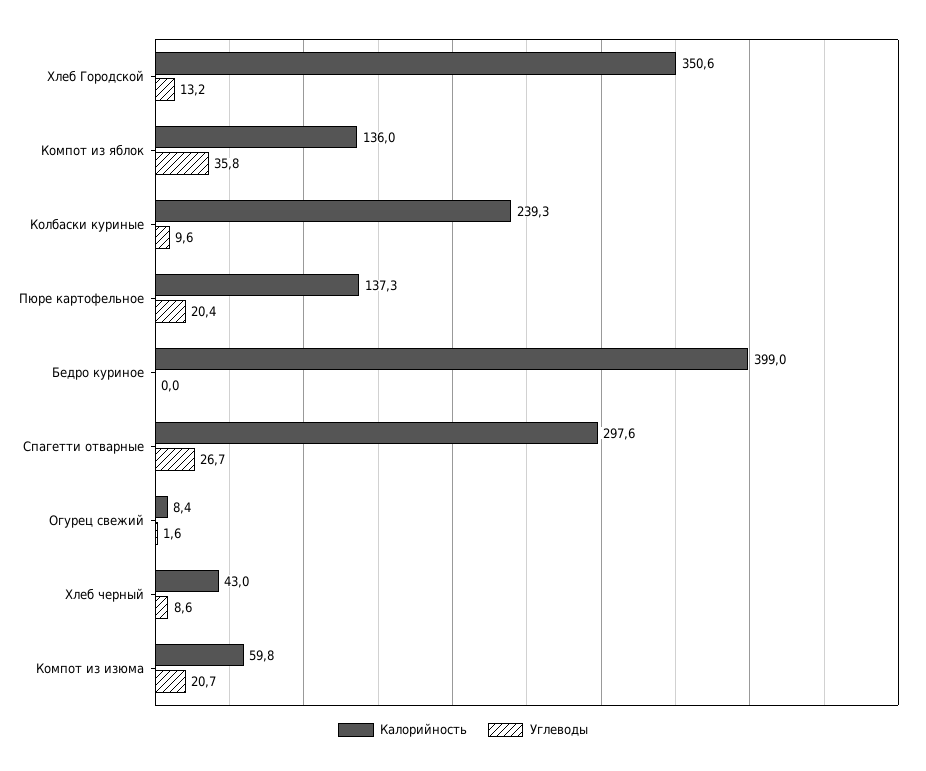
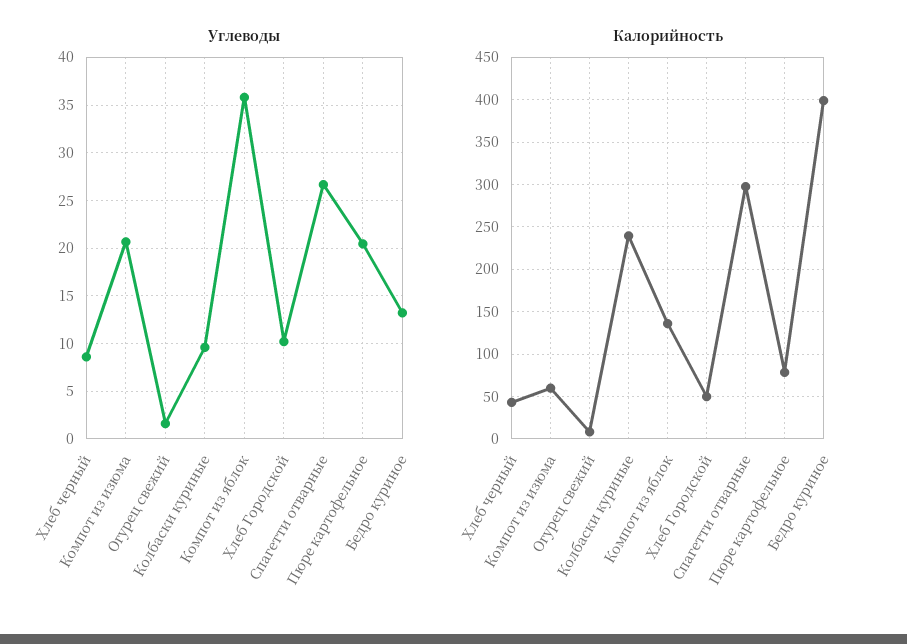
  {
    "Калорийность": {
-     "Хлеб Городской": 350.6,
+     "Хлеб Городской": 50,
      "Компот из яблок": 136,
      "Колбаски куриные": 239.3,
-     "Пюре картофельное": 137.3,
+     "Пюре картофельное": 80,
      "Бедро куриное": 399,
      "Спагетти отварные": 297.6,
      "Огурец свежий": 8.4,
      "Хлеб черный": 43,
      "Компот из изюма": 59.8
    },
    "Углеводы": {
-     "Хлеб Городской": 13.2,
+     "Хлеб Городской": 10,
      "Компот из яблок": 35.8,
      "Колбаски куриные": 9.6,
      "Пюре картофельное": 20.4,
-     "Бедро куриное": 0,
+     "Бедро куриное": 13,
      "Спагетти отварные": 26.7,
      "Огурец свежий": 1.6,
      "Хлеб черный": 8.6,
      "Компот из изюма": 20.7
    }
  }

